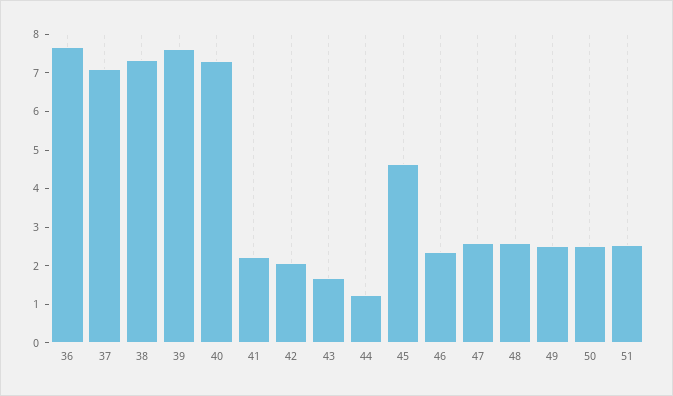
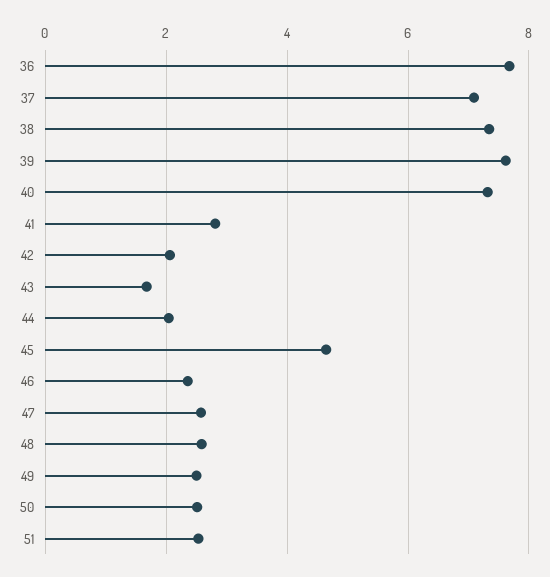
  {
    "36": 7.6,
    "37": 7,
    "38": 7.4,
    "39": 7.6,
    "40": 7.4,
-   "41": 2.25,
+   "41": 2.8,
    "42": 2,
    "43": 1.6,
-   "44": 1.25,
+   "44": 2,
    "45": 4.6,
    "46": 2.4,
    "47": 2.6,
    "48": 2.6,
    "49": 2.6,
    "50": 2.6,
    "51": 2.6
  }

